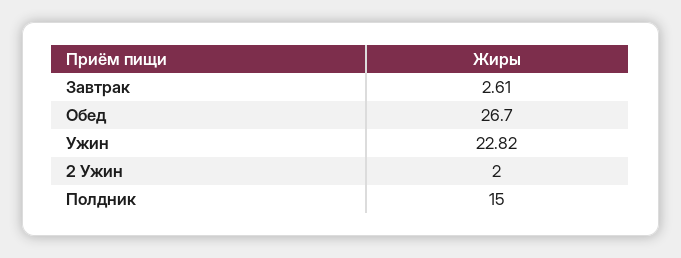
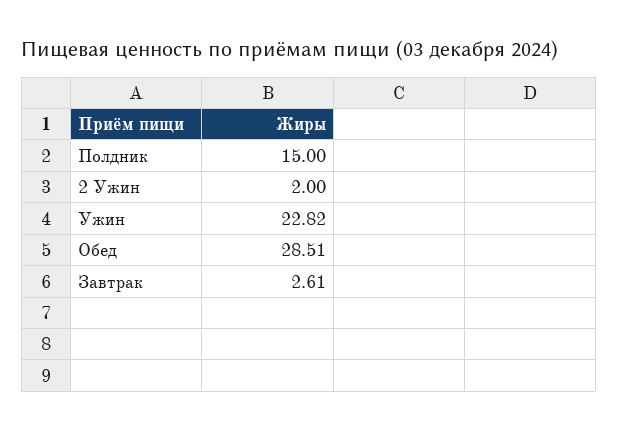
  {
    "Завтрак": 2.61,
-   "Обед": 26.7,
+   "Обед": 28.51,
    "Ужин": 22.82,
    "2 Ужин": 2,
    "Полдник": 15
  }

